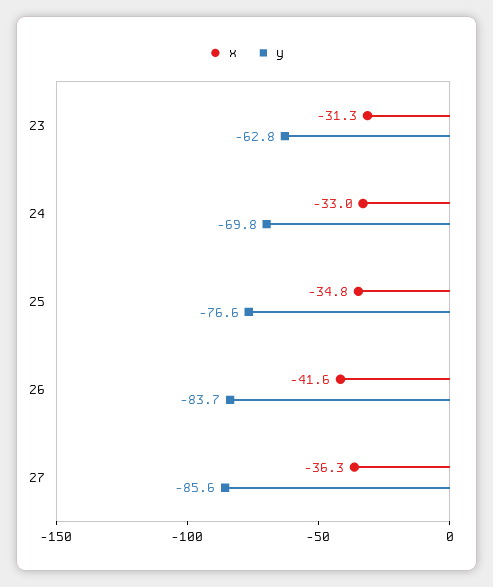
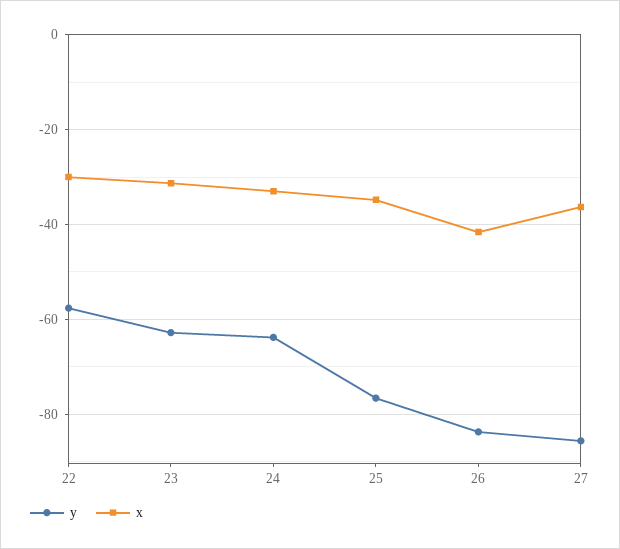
  {
    "x": {
      "23": -31.3,
      "24": -33,
      "25": -34.8,
      "26": -41.6,
-     "27": -36.3
+     "27": -36.3,
+     "22": -30
    },
    "y": {
      "23": -62.8,
-     "24": -69.8,
+     "24": -64,
      "25": -76.6,
      "26": -83.7,
-     "27": -85.6
+     "27": -85.6,
+     "22": -58
    }
  }

